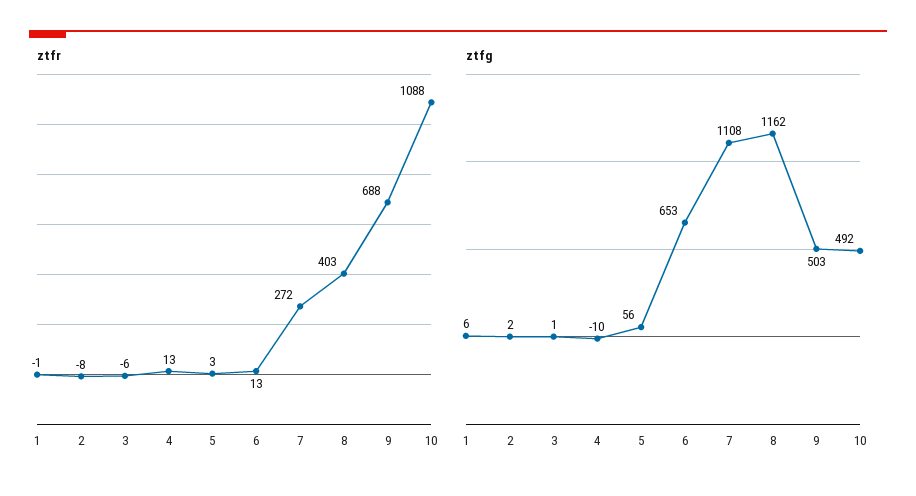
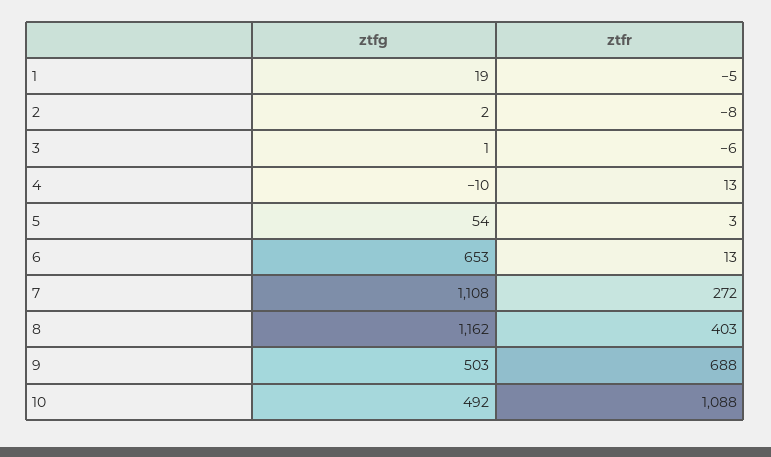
  {
    "ztfr": {
-     "1": -1,
+     "1": -5,
      "2": -8,
      "3": -6,
      "4": 13,
      "5": 3,
      "6": 13,
      "7": 272,
      "8": 403,
      "9": 688,
      "10": 1088
    },
    "ztfg": {
-     "1": 6,
+     "1": 19,
      "2": 2,
      "3": 1,
      "4": -10,
-     "5": 56,
+     "5": 54,
      "6": 653,
      "7": 1108,
      "8": 1162,
      "9": 503,
      "10": 492
    }
  }

